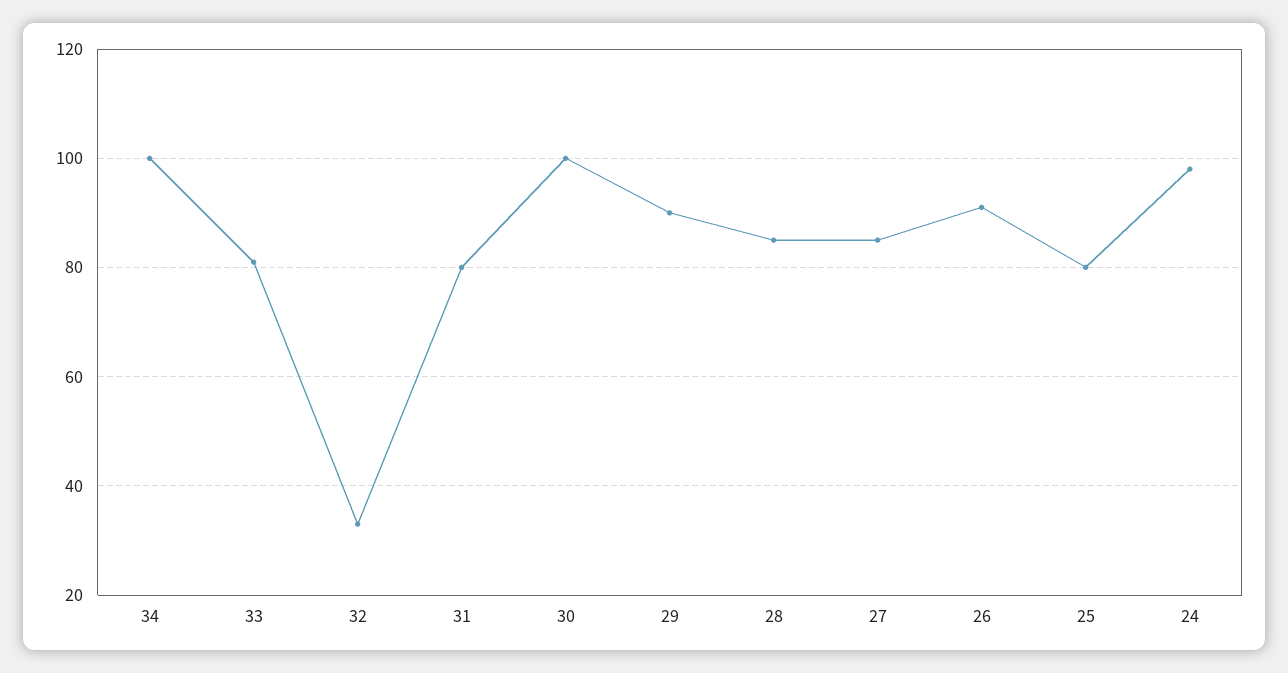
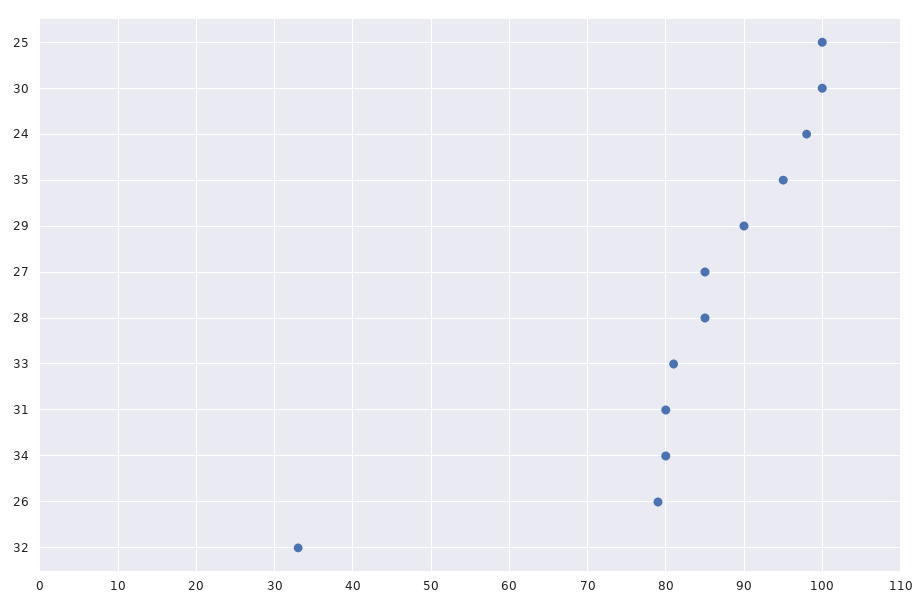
  {
-   "34": 100,
+   "34": 80,
    "33": 81,
    "32": 33,
    "31": 80,
    "30": 100,
    "29": 90,
    "28": 85,
    "27": 85,
-   "26": 90,
+   "26": 79,
-   "25": 80,
+   "25": 100,
-   "24": 98
+   "24": 98,
+   "35": 95
  }

